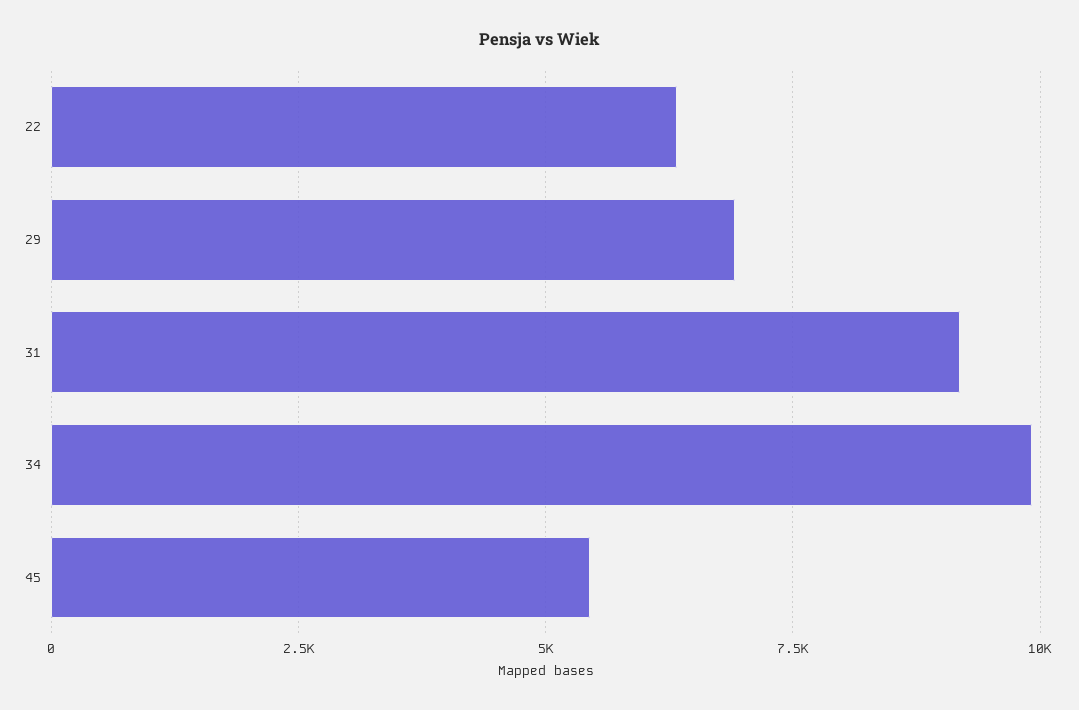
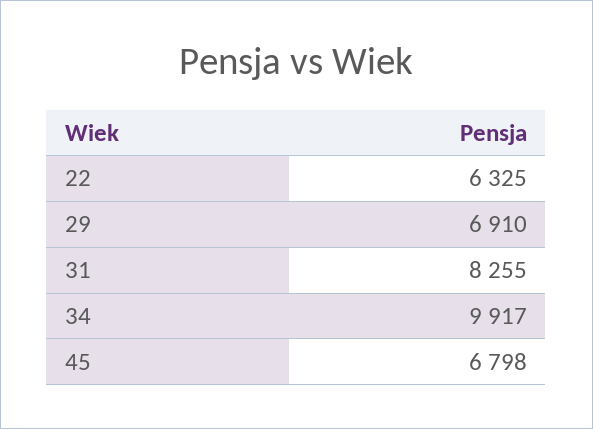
  {
    "22": 6325,
    "29": 6910,
-   "31": 9250,
+   "31": 8255,
    "34": 9917,
-   "45": 5500
+   "45": 6798
  }

